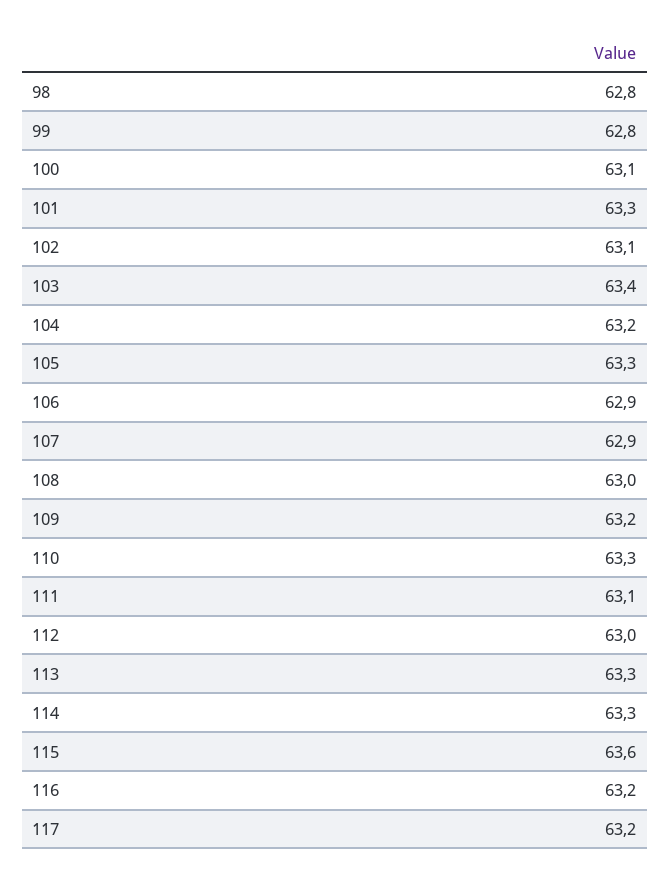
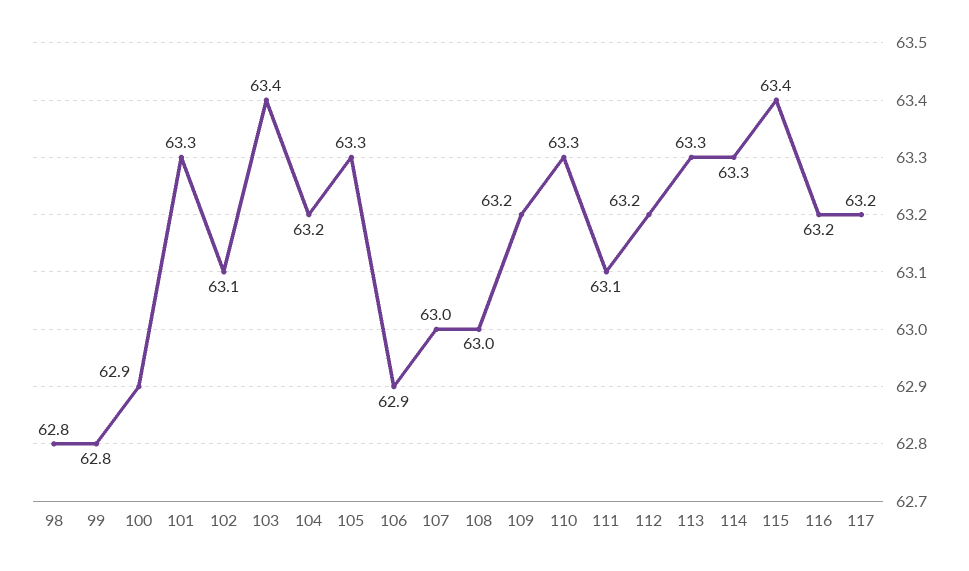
  {
    "98": 62.8,
    "99": 62.8,
-   "100": 63.1,
+   "100": 62.9,
    "101": 63.3,
    "102": 63.1,
    "103": 63.4,
    "104": 63.2,
    "105": 63.3,
    "106": 62.9,
-   "107": 62.9,
+   "107": 63,
    "108": 63,
    "109": 63.2,
    "110": 63.3,
    "111": 63.1,
-   "112": 63,
+   "112": 63.2,
    "113": 63.3,
    "114": 63.3,
-   "115": 63.6,
+   "115": 63.4,
    "116": 63.2,
    "117": 63.2
  }

